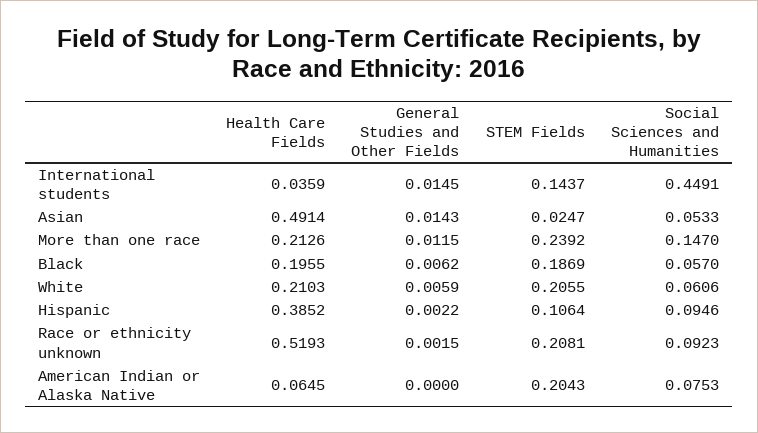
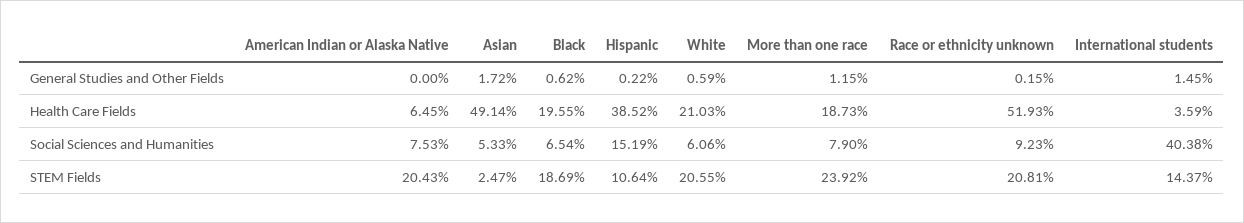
  {
    "Health Care Fields": {
      "International students": 0.0359,
      "Asian": 0.4914,
-     "More than one race": 0.2126,
+     "More than one race": 0.1873,
      "Black": 0.1955,
      "White": 0.2103,
      "Hispanic": 0.3852,
      "Race or ethnicity unknown": 0.5193,
      "American Indian or Alaska Native": 0.0645
    },
    "General Studies and Other Fields": {
      "International students": 0.0145,
-     "Asian": 0.0143,
+     "Asian": 0.0172,
      "More than one race": 0.0115,
      "Black": 0.0062,
      "White": 0.0059,
      "Hispanic": 0.0022,
      "Race or ethnicity unknown": 0.0015,
      "American Indian or Alaska Native": 0
    },
    "STEM Fields": {
      "International students": 0.1437,
      "Asian": 0.0247,
      "More than one race": 0.2392,
      "Black": 0.1869,
      "White": 0.2055,
      "Hispanic": 0.1064,
      "Race or ethnicity unknown": 0.2081,
      "American Indian or Alaska Native": 0.2043
    },
    "Social Sciences and Humanities": {
-     "International students": 0.4491,
+     "International students": 0.4038,
      "Asian": 0.0533,
-     "More than one race": 0.147,
+     "More than one race": 0.079,
-     "Black": 0.057,
+     "Black": 0.0654,
      "White": 0.0606,
-     "Hispanic": 0.0946,
+     "Hispanic": 0.1519,
      "Race or ethnicity unknown": 0.0923,
      "American Indian or Alaska Native": 0.0753
    }
  }

